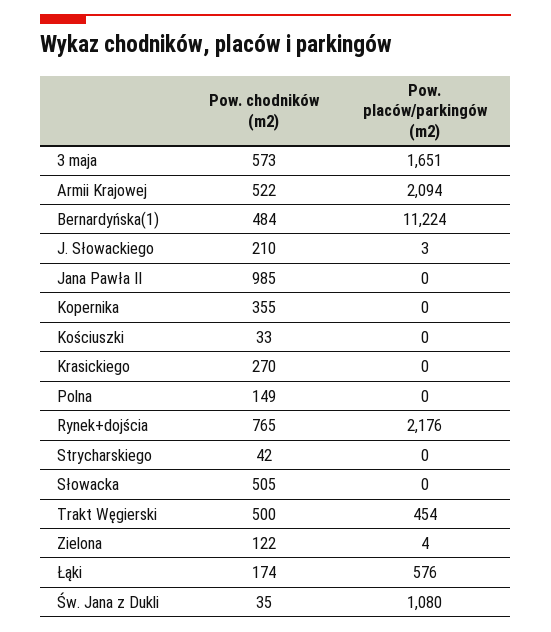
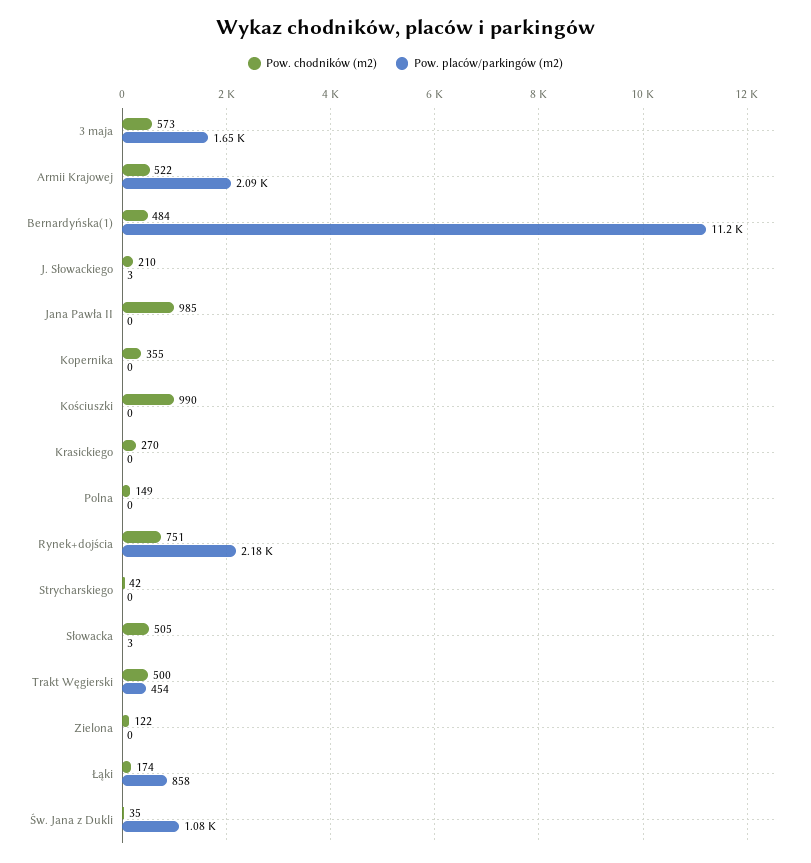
  {
    "Pow. chodników (m2)": {
      "3 maja": 573,
      "Armii Krajowej": 522,
      "Bernardyńska(1)": 484,
      "J. Słowackiego": 210,
      "Jana Pawła II": 985,
      "Kopernika": 355,
-     "Kościuszki": 33,
+     "Kościuszki": 990,
      "Krasickiego": 270,
      "Polna": 149,
-     "Rynek+dojścia": 765,
+     "Rynek+dojścia": 751,
      "Strycharskiego": 42,
      "Słowacka": 505,
      "Trakt Węgierski": 500,
      "Zielona": 122,
      "Łąki": 174,
      "Św. Jana z Dukli": 35
    },
    "Pow. placów/parkingów (m2)": {
      "3 maja": 1651,
      "Armii Krajowej": 2094,
      "Bernardyńska(1)": 11224,
      "J. Słowackiego": 3,
      "Jana Pawła II": 0,
      "Kopernika": 0,
      "Kościuszki": 0,
      "Krasickiego": 0,
      "Polna": 0,
      "Rynek+dojścia": 2176,
      "Strycharskiego": 0,
-     "Słowacka": 0,
+     "Słowacka": 3,
      "Trakt Węgierski": 454,
-     "Zielona": 4,
+     "Zielona": 0,
-     "Łąki": 576,
+     "Łąki": 858,
      "Św. Jana z Dukli": 1080
    }
  }

